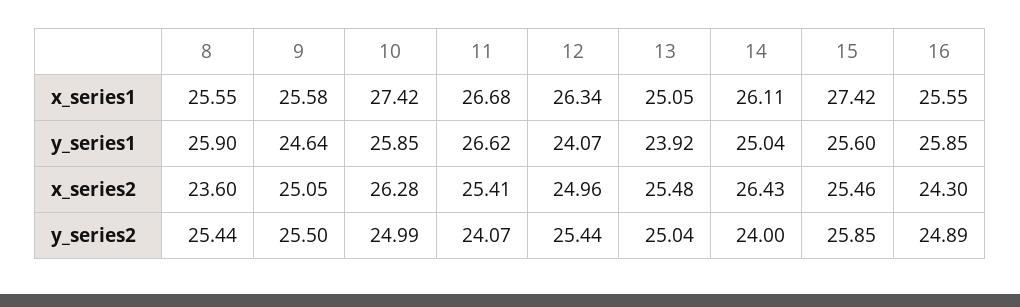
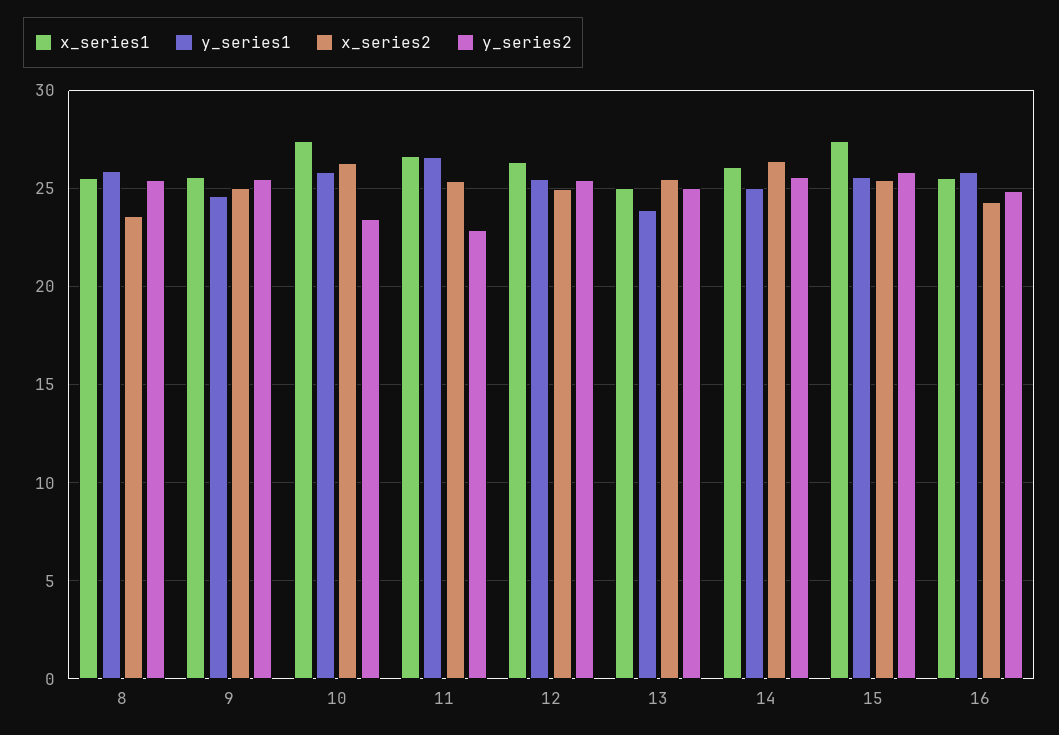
  {
    "x_series1": {
      "8": 25.55,
      "9": 25.58,
      "10": 27.42,
      "11": 26.68,
      "12": 26.34,
      "13": 25.05,
      "14": 26.11,
      "15": 27.42,
      "16": 25.55
    },
    "y_series1": {
      "8": 25.9,
      "9": 24.64,
      "10": 25.85,
      "11": 26.62,
-     "12": 24.07,
+     "12": 25.5,
      "13": 23.92,
      "14": 25.04,
      "15": 25.6,
      "16": 25.85
    },
    "x_series2": {
      "8": 23.6,
      "9": 25.05,
      "10": 26.28,
      "11": 25.41,
      "12": 24.96,
      "13": 25.48,
      "14": 26.43,
      "15": 25.46,
      "16": 24.3
    },
    "y_series2": {
      "8": 25.44,
      "9": 25.5,
-     "10": 24.99,
+     "10": 23.5,
-     "11": 24.07,
+     "11": 23,
      "12": 25.44,
      "13": 25.04,
-     "14": 24,
+     "14": 25.5,
      "15": 25.85,
      "16": 24.89
    }
  }

